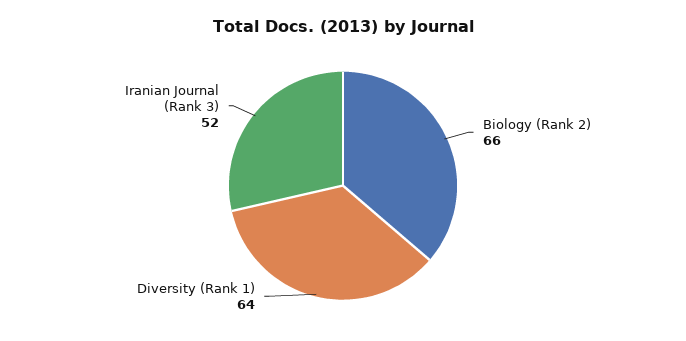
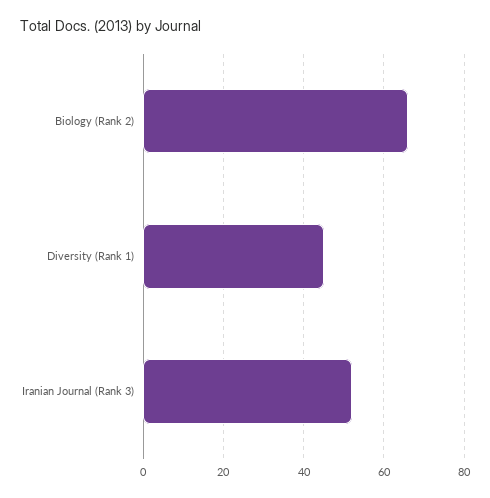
  {
    "Biology (Rank 2)": 66,
-   "Diversity (Rank 1)": 64,
+   "Diversity (Rank 1)": 45,
    "Iranian Journal (Rank 3)": 52
  }

